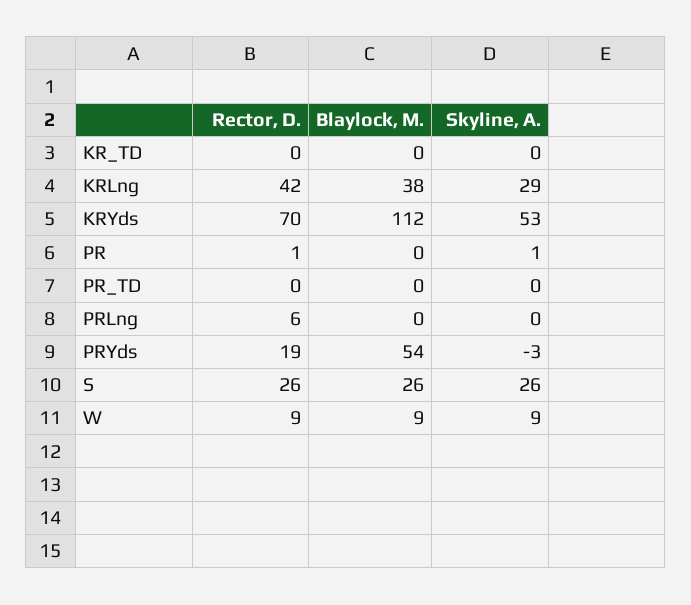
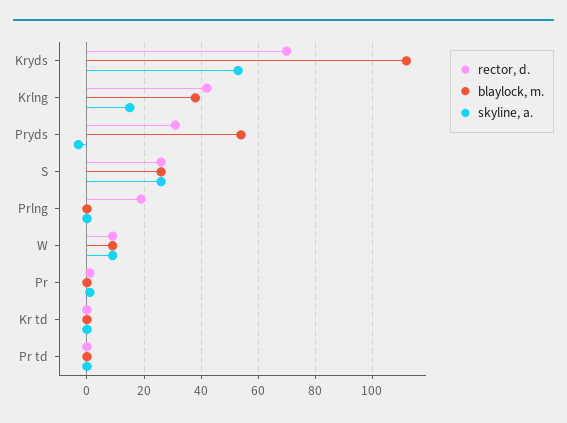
  {
    "Rector, D.": {
      "KR_TD": 0,
      "KRLng": 42,
      "KRYds": 70,
      "PR": 1,
      "PR_TD": 0,
-     "PRLng": 6,
+     "PRLng": 20,
-     "PRYds": 19,
+     "PRYds": 30,
      "S": 26,
      "W": 9
    },
    "Blaylock, M.": {
      "KR_TD": 0,
      "KRLng": 38,
      "KRYds": 112,
      "PR": 0,
      "PR_TD": 0,
      "PRLng": 0,
      "PRYds": 54,
      "S": 26,
      "W": 9
    },
    "Skyline, A.": {
      "KR_TD": 0,
-     "KRLng": 29,
+     "KRLng": 15,
      "KRYds": 53,
      "PR": 1,
      "PR_TD": 0,
      "PRLng": 0,
      "PRYds": -3,
      "S": 26,
      "W": 9
    }
  }

